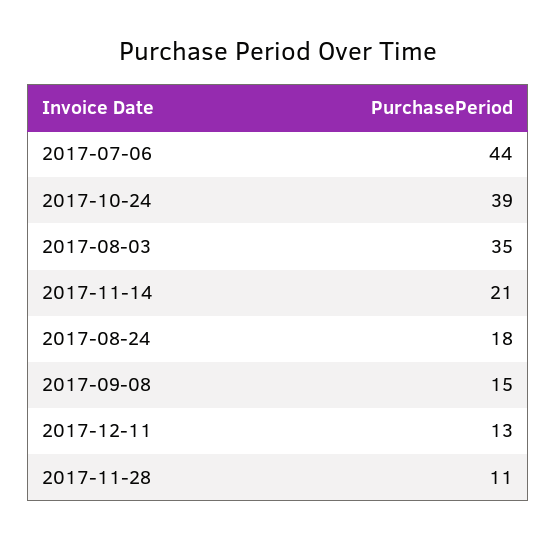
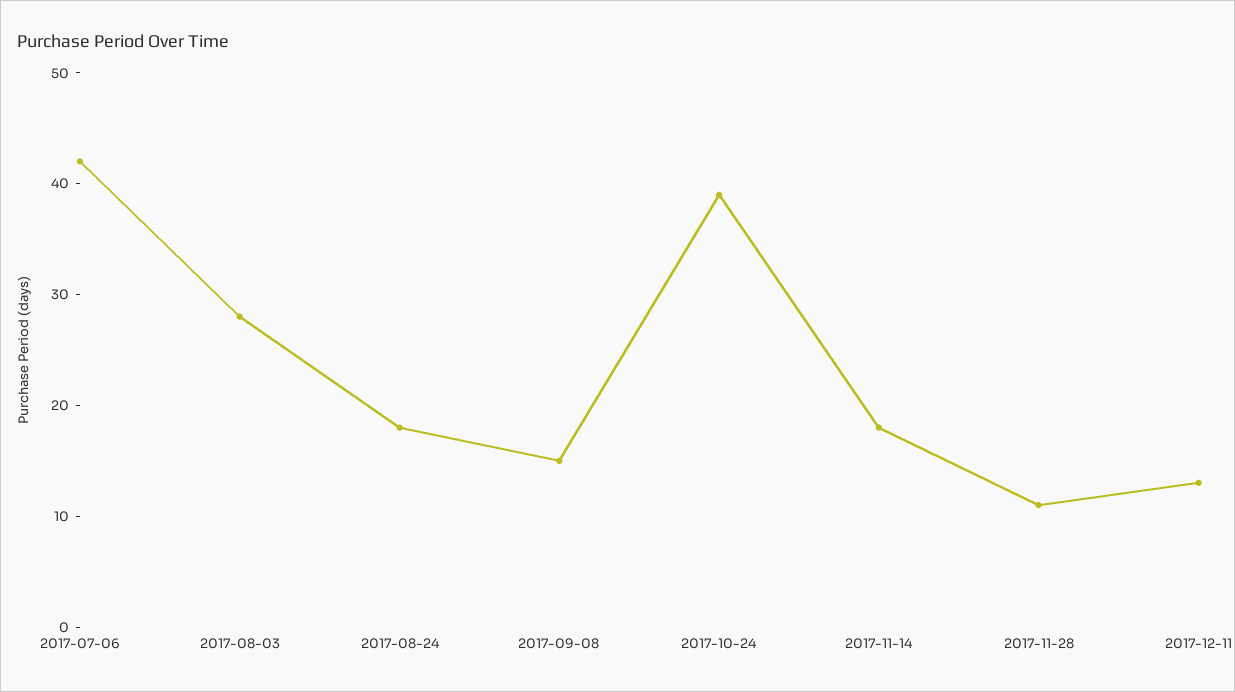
  {
-   "2017-07-06": 44,
+   "2017-07-06": 42,
    "2017-10-24": 39,
-   "2017-08-03": 35,
+   "2017-08-03": 28,
-   "2017-11-14": 21,
+   "2017-11-14": 18,
    "2017-08-24": 18,
    "2017-09-08": 15,
    "2017-12-11": 13,
    "2017-11-28": 11
  }

